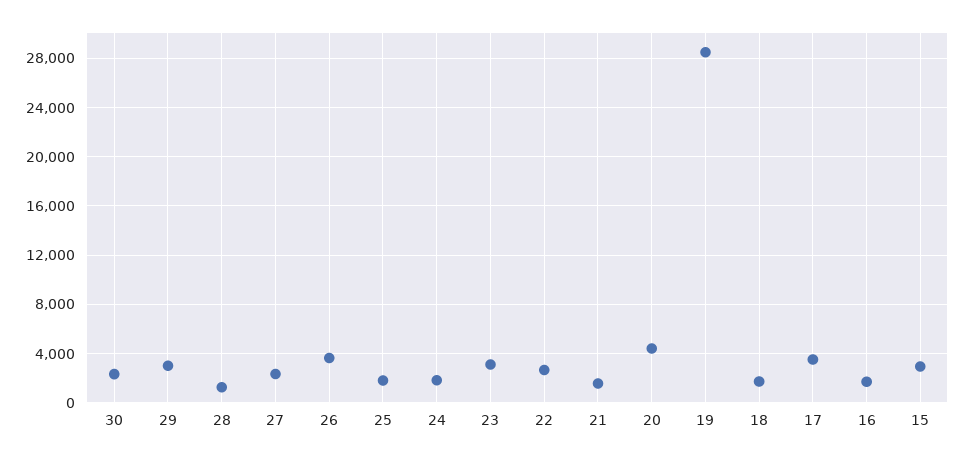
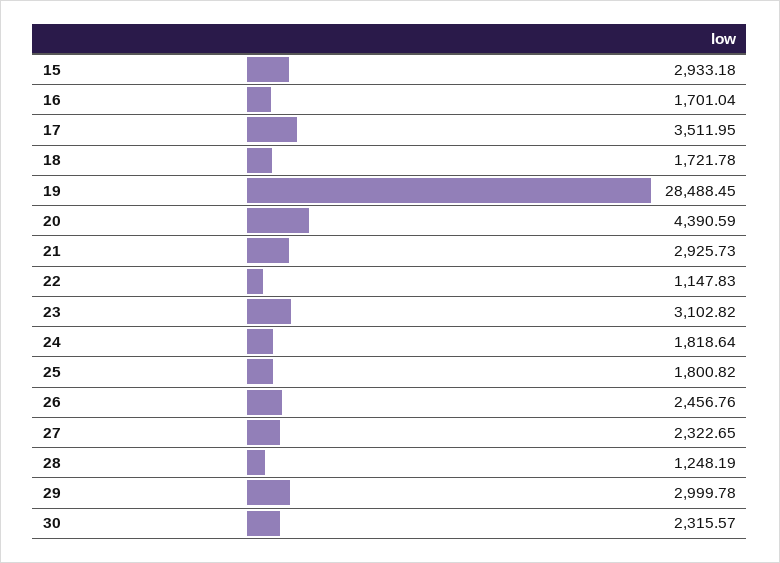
  {
    "30": 2315.57,
    "29": 2999.78,
    "28": 1248.19,
    "27": 2322.65,
-   "26": 3500,
+   "26": 2456.76,
    "25": 1800.82,
    "24": 1818.64,
    "23": 3102.82,
-   "22": 2500,
+   "22": 1147.83,
-   "21": 1500,
+   "21": 2925.73,
    "20": 4390.59,
    "19": 28488.45,
    "18": 1721.78,
    "17": 3511.95,
    "16": 1701.04,
    "15": 2933.18
  }

